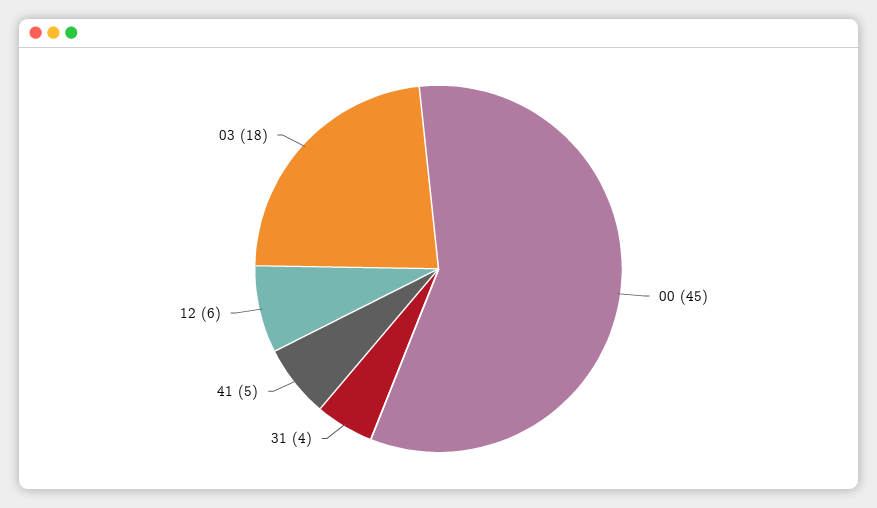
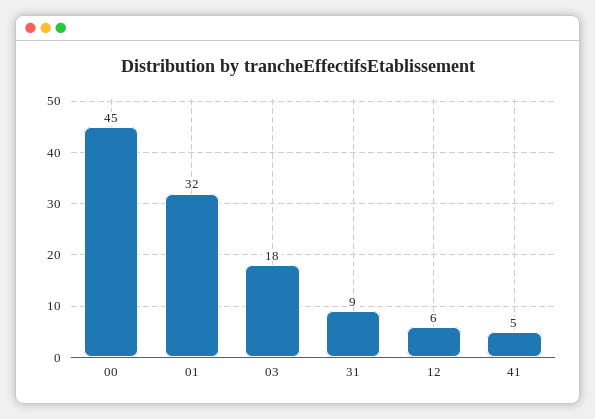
  {
    "00": 45,
-   "31": 4,
+   "31": 9,
    "41": 5,
    "12": 6,
-   "03": 18
+   "03": 18,
+   "01": 32
  }

